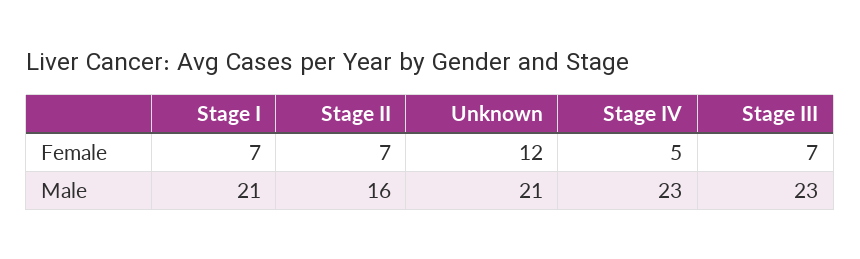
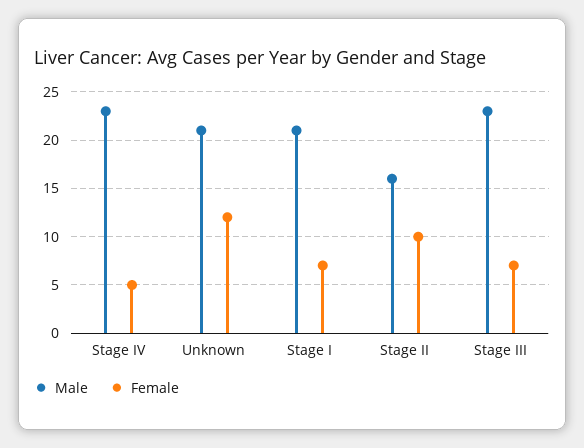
  {
    "Female": {
      "Stage I": 7,
-     "Stage II": 7,
+     "Stage II": 10,
      "Unknown": 12,
      "Stage IV": 5,
      "Stage III": 7
    },
    "Male": {
      "Stage I": 21,
      "Stage II": 16,
      "Unknown": 21,
      "Stage IV": 23,
      "Stage III": 23
    }
  }

